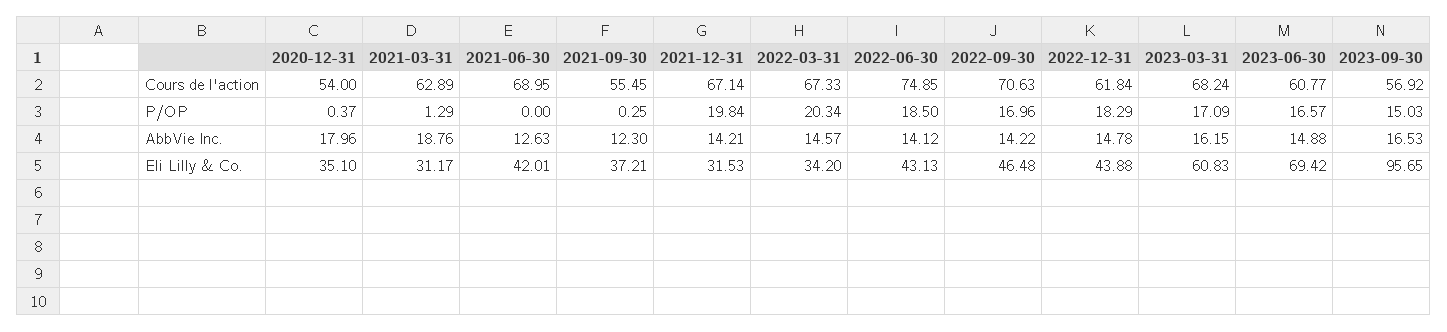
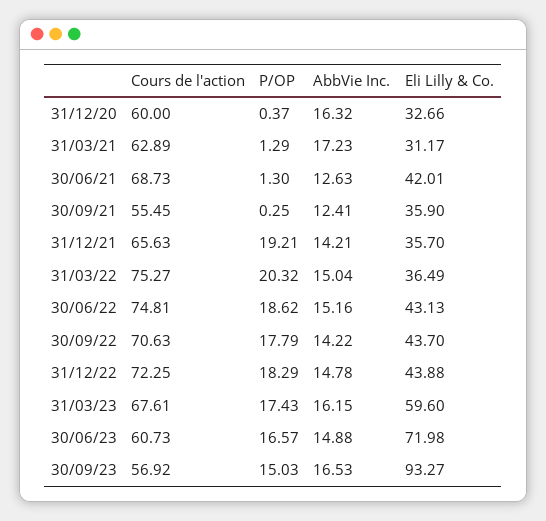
  {
    "2020-12-31": {
-     "Cours de l'action": 54,
+     "Cours de l'action": 60,
      "P/OP": 0.37,
-     "AbbVie Inc.": 17.96,
+     "AbbVie Inc.": 16.32,
-     "Eli Lilly & Co.": 35.1
+     "Eli Lilly & Co.": 32.66
    },
    "2021-03-31": {
      "Cours de l'action": 62.89,
      "P/OP": 1.29,
-     "AbbVie Inc.": 18.76,
+     "AbbVie Inc.": 17.23,
      "Eli Lilly & Co.": 31.17
    },
    "2021-06-30": {
-     "Cours de l'action": 68.95,
+     "Cours de l'action": 68.73,
-     "P/OP": 0,
+     "P/OP": 1.3,
      "AbbVie Inc.": 12.63,
      "Eli Lilly & Co.": 42.01
    },
    "2021-09-30": {
      "Cours de l'action": 55.45,
      "P/OP": 0.25,
-     "AbbVie Inc.": 12.3,
+     "AbbVie Inc.": 12.41,
-     "Eli Lilly & Co.": 37.21
+     "Eli Lilly & Co.": 35.9
    },
    "2021-12-31": {
-     "Cours de l'action": 67.14,
+     "Cours de l'action": 65.63,
-     "P/OP": 19.84,
+     "P/OP": 19.21,
      "AbbVie Inc.": 14.21,
-     "Eli Lilly & Co.": 31.53
+     "Eli Lilly & Co.": 35.7
    },
    "2022-03-31": {
-     "Cours de l'action": 67.33,
+     "Cours de l'action": 75.27,
-     "P/OP": 20.34,
+     "P/OP": 20.32,
-     "AbbVie Inc.": 14.57,
+     "AbbVie Inc.": 15.04,
-     "Eli Lilly & Co.": 34.2
+     "Eli Lilly & Co.": 36.49
    },
    "2022-06-30": {
-     "Cours de l'action": 74.85,
+     "Cours de l'action": 74.81,
-     "P/OP": 18.5,
+     "P/OP": 18.62,
-     "AbbVie Inc.": 14.12,
+     "AbbVie Inc.": 15.16,
      "Eli Lilly & Co.": 43.13
    },
    "2022-09-30": {
      "Cours de l'action": 70.63,
-     "P/OP": 16.96,
+     "P/OP": 17.79,
      "AbbVie Inc.": 14.22,
-     "Eli Lilly & Co.": 46.48
+     "Eli Lilly & Co.": 43.7
    },
    "2022-12-31": {
-     "Cours de l'action": 61.84,
+     "Cours de l'action": 72.25,
      "P/OP": 18.29,
      "AbbVie Inc.": 14.78,
      "Eli Lilly & Co.": 43.88
    },
    "2023-03-31": {
-     "Cours de l'action": 68.24,
+     "Cours de l'action": 67.61,
-     "P/OP": 17.09,
+     "P/OP": 17.43,
      "AbbVie Inc.": 16.15,
-     "Eli Lilly & Co.": 60.83
+     "Eli Lilly & Co.": 59.6
    },
    "2023-06-30": {
-     "Cours de l'action": 60.77,
+     "Cours de l'action": 60.73,
      "P/OP": 16.57,
      "AbbVie Inc.": 14.88,
-     "Eli Lilly & Co.": 69.42
+     "Eli Lilly & Co.": 71.98
    },
    "2023-09-30": {
      "Cours de l'action": 56.92,
      "P/OP": 15.03,
      "AbbVie Inc.": 16.53,
-     "Eli Lilly & Co.": 95.65
+     "Eli Lilly & Co.": 93.27
    }
  }

